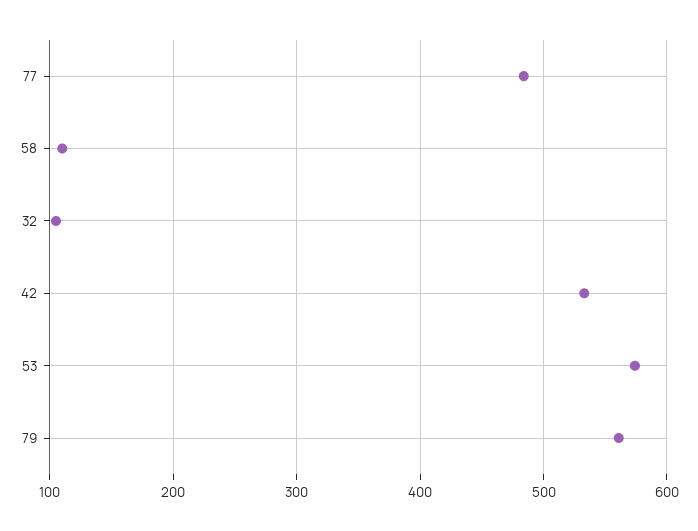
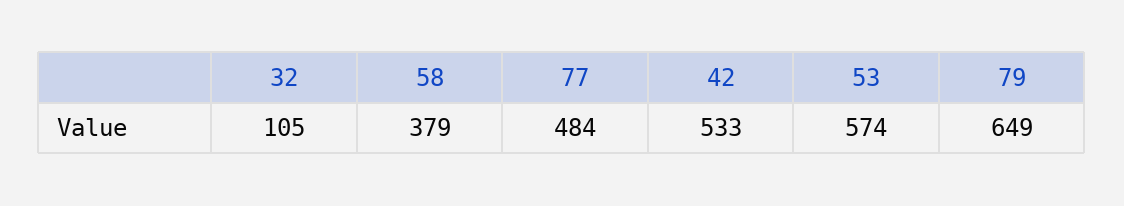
  {
    "77": 484,
-   "58": 110,
+   "58": 379,
    "32": 105,
    "42": 533,
    "53": 574,
-   "79": 560
+   "79": 649
  }

